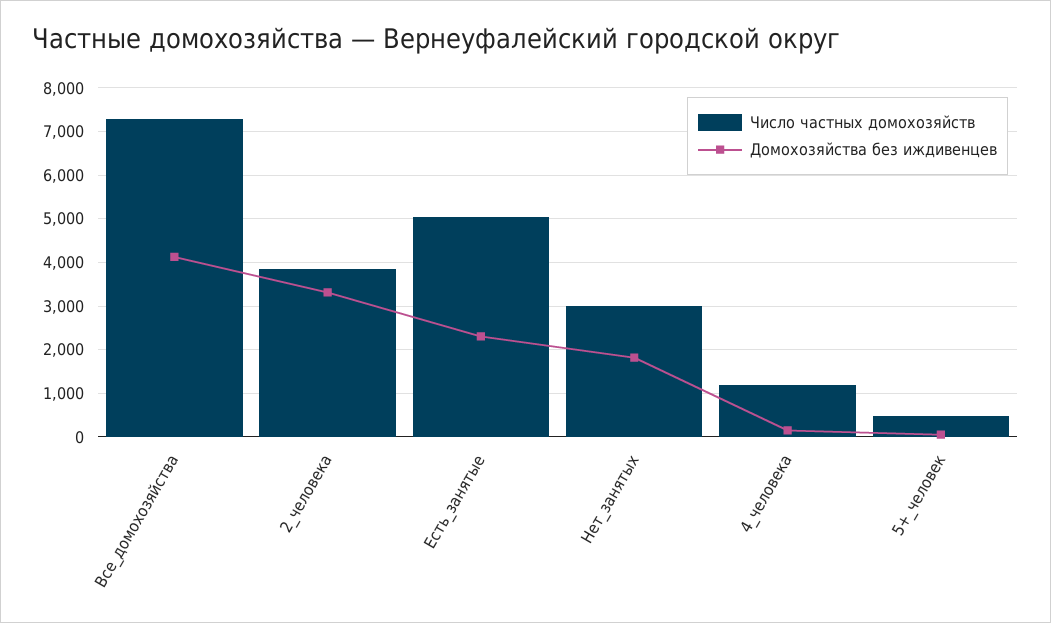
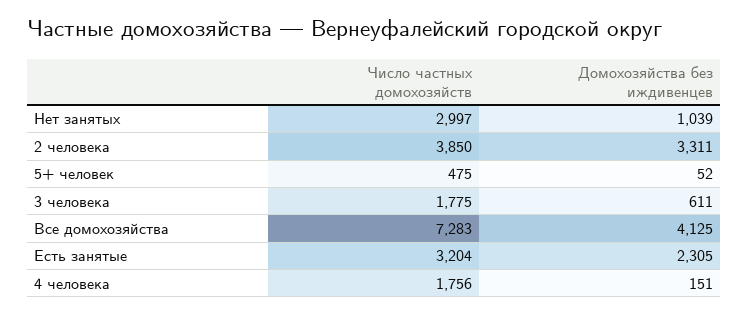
  {
    "Число частных домохозяйств": {
      "Все_домохозяйства": 7283,
      "2_человека": 3850,
-     "Есть_занятые": 5000,
+     "Есть_занятые": 3204,
      "Нет_занятых": 2997,
-     "4_человека": 1200,
+     "4_человека": 1756,
-     "5+_человек": 475
+     "5+_человек": 475,
+     "3 человека": 1775
    },
    "Домохозяйства без иждивенцев": {
      "Все_домохозяйства": 4125,
      "2_человека": 3311,
      "Есть_занятые": 2305,
-     "Нет_занятых": 1800,
+     "Нет_занятых": 1039,
      "4_человека": 151,
-     "5+_человек": 52
+     "5+_человек": 52,
+     "3 человека": 611
    }
  }

